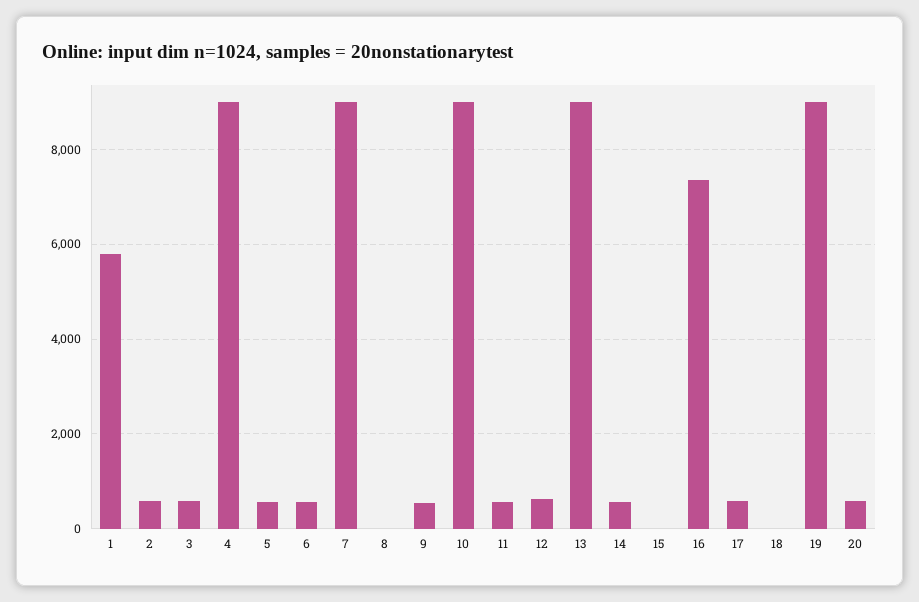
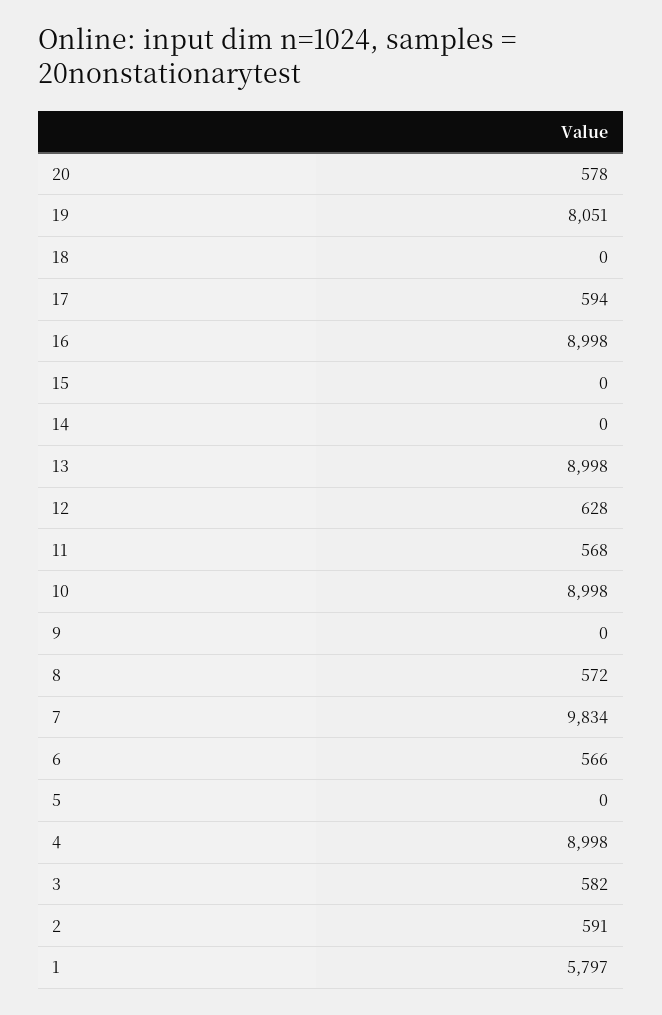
  {
    "1": 5797,
    "2": 591,
    "3": 582,
    "4": 8998,
-   "5": 600,
+   "5": 0,
    "6": 566,
-   "7": 9000,
+   "7": 9834,
-   "8": 0,
+   "8": 572,
-   "9": 600,
+   "9": 0,
    "10": 8998,
    "11": 568,
    "12": 628,
    "13": 8998,
-   "14": 600,
+   "14": 0,
    "15": 0,
-   "16": 7400,
+   "16": 8998,
    "17": 594,
    "18": 0,
-   "19": 9000,
+   "19": 8051,
    "20": 578
  }

